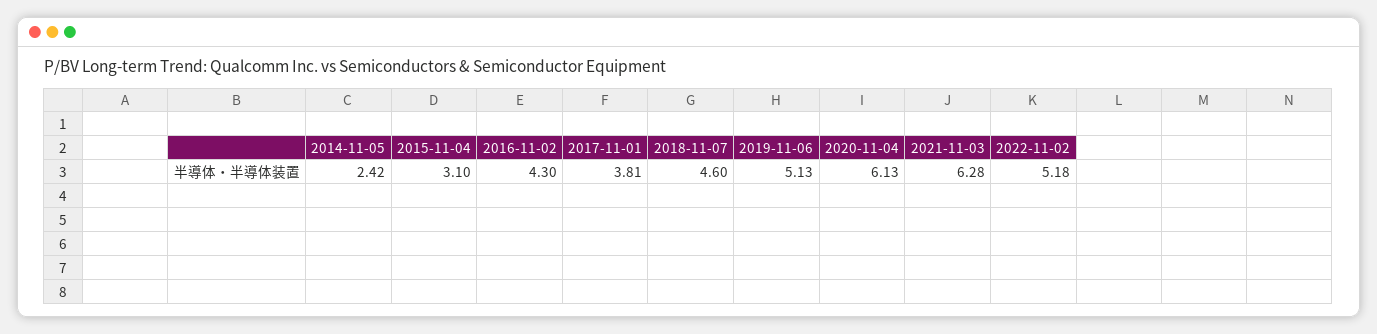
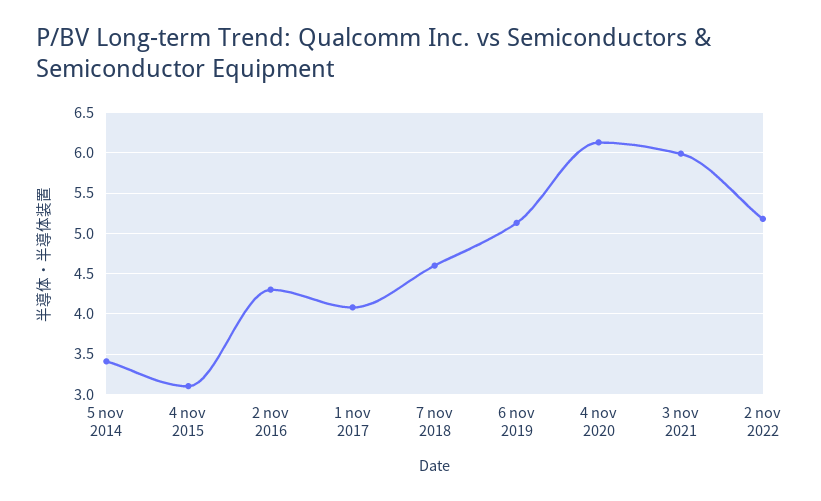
  {
-   "2014-11-05": 2.42,
+   "2014-11-05": 3.4,
    "2015-11-04": 3.1,
    "2016-11-02": 4.3,
-   "2017-11-01": 3.81,
+   "2017-11-01": 4.1,
    "2018-11-07": 4.6,
    "2019-11-06": 5.13,
    "2020-11-04": 6.13,
-   "2021-11-03": 6.28,
+   "2021-11-03": 6,
    "2022-11-02": 5.18
  }

